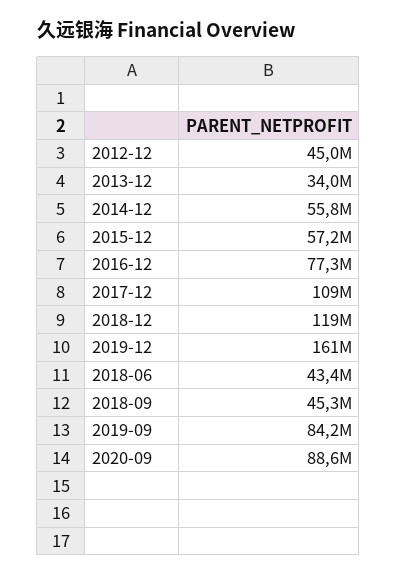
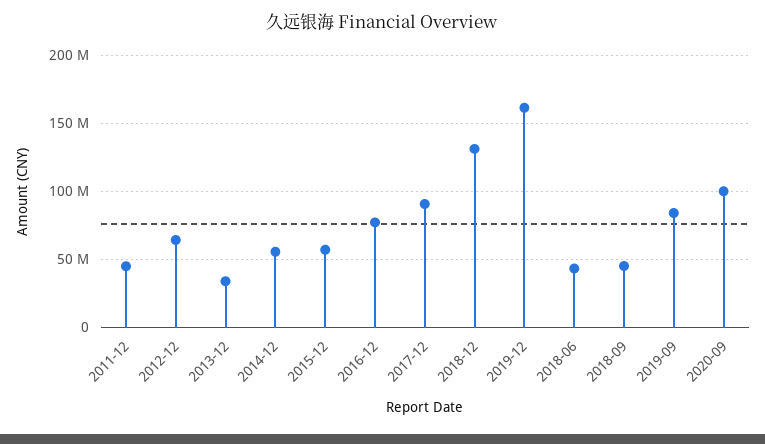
  {
-   "2012-12": 45000000,
+   "2012-12": 65000000,
    "2013-12": 34000000,
    "2014-12": 55800000,
    "2015-12": 57200000,
    "2016-12": 77300000,
-   "2017-12": 109000000,
+   "2017-12": 90000000,
-   "2018-12": 119000000,
+   "2018-12": 130000000,
    "2019-12": 161000000,
    "2018-06": 43400000,
    "2018-09": 45300000,
    "2019-09": 84200000,
-   "2020-09": 88600000
+   "2020-09": 100000000,
+   "2011-12": 45000000
  }

